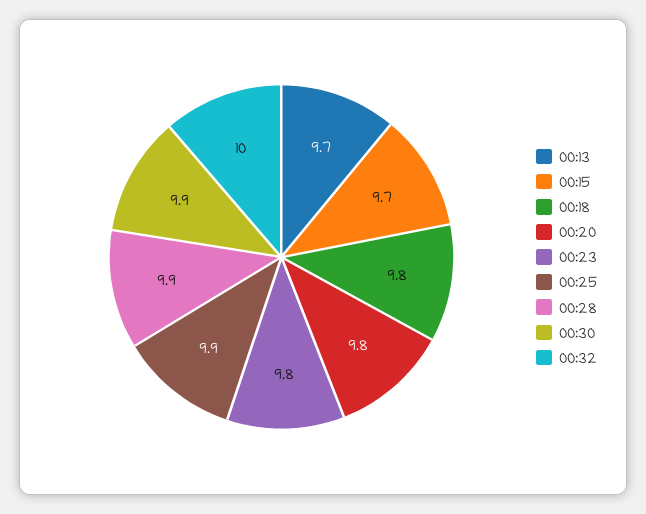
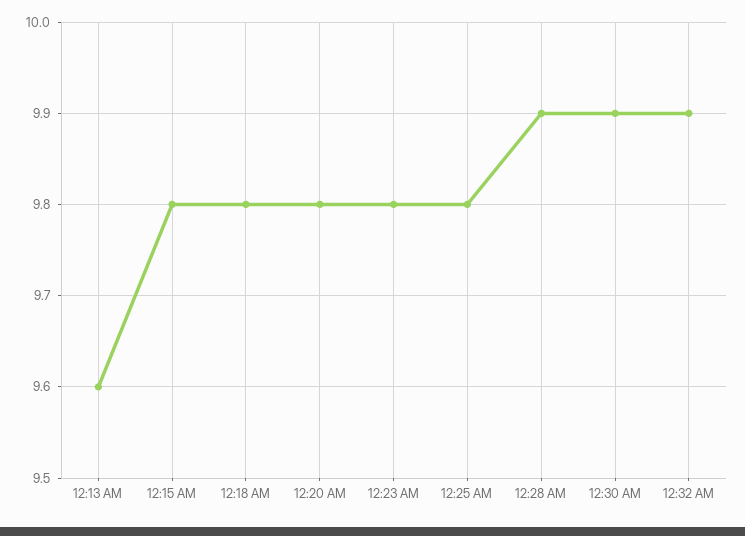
  {
-   "00:13": 9.7,
+   "00:13": 9.6,
-   "00:15": 9.7,
+   "00:15": 9.8,
    "00:18": 9.8,
    "00:20": 9.8,
    "00:23": 9.8,
-   "00:25": 9.9,
+   "00:25": 9.8,
    "00:28": 9.9,
    "00:30": 9.9,
-   "00:32": 10
+   "00:32": 9.9
  }

